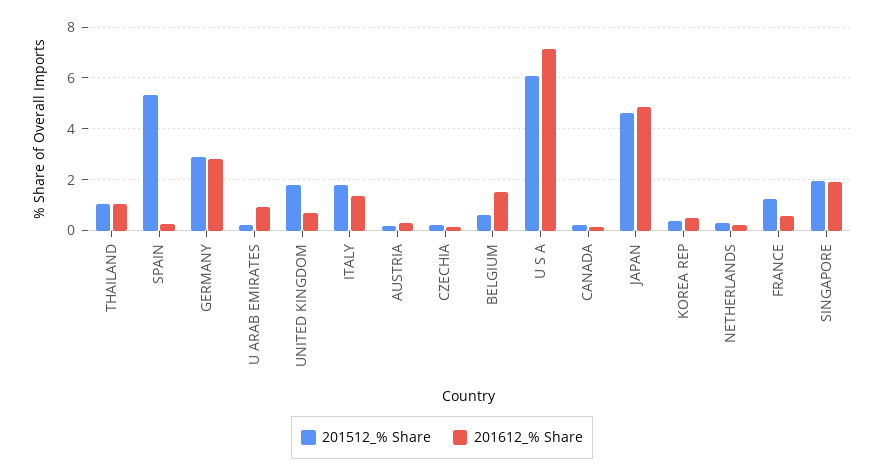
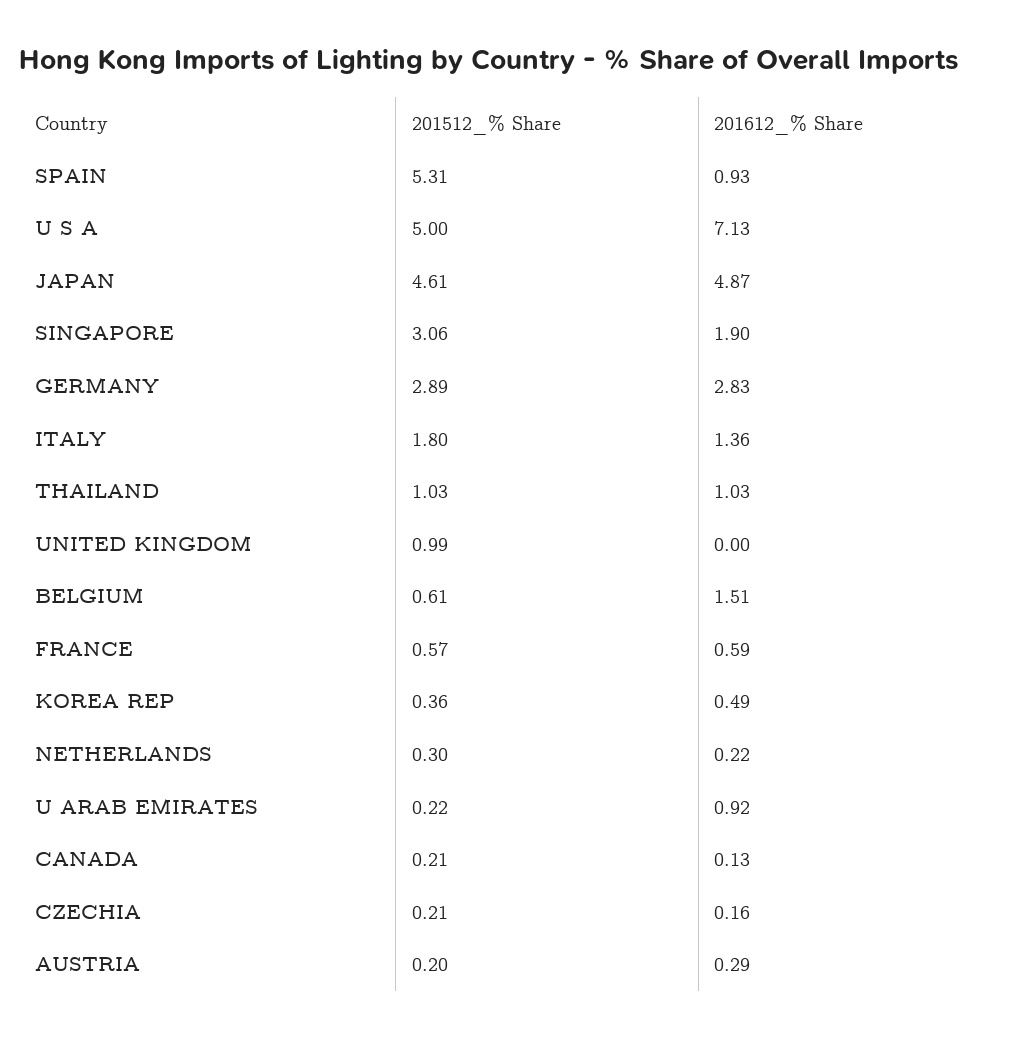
  {
    "201512_% Share": {
      "THAILAND": 1.03,
      "SPAIN": 5.31,
      "GERMANY": 2.89,
      "U ARAB EMIRATES": 0.22,
-     "UNITED KINGDOM": 1.75,
+     "UNITED KINGDOM": 0.99,
      "ITALY": 1.8,
      "AUSTRIA": 0.2,
      "CZECHIA": 0.21,
      "BELGIUM": 0.61,
-     "U S A": 6,
+     "U S A": 5,
      "CANADA": 0.21,
      "JAPAN": 4.61,
      "KOREA REP": 0.36,
      "NETHERLANDS": 0.3,
-     "FRANCE": 1.25,
+     "FRANCE": 0.57,
-     "SINGAPORE": 2
+     "SINGAPORE": 3.06
    },
    "201612_% Share": {
      "THAILAND": 1.03,
-     "SPAIN": 0.25,
+     "SPAIN": 0.93,
      "GERMANY": 2.83,
      "U ARAB EMIRATES": 0.92,
-     "UNITED KINGDOM": 0.75,
+     "UNITED KINGDOM": 0,
      "ITALY": 1.36,
      "AUSTRIA": 0.29,
      "CZECHIA": 0.16,
      "BELGIUM": 1.51,
      "U S A": 7.13,
      "CANADA": 0.13,
      "JAPAN": 4.87,
      "KOREA REP": 0.49,
      "NETHERLANDS": 0.22,
      "FRANCE": 0.59,
      "SINGAPORE": 1.9
    }
  }

